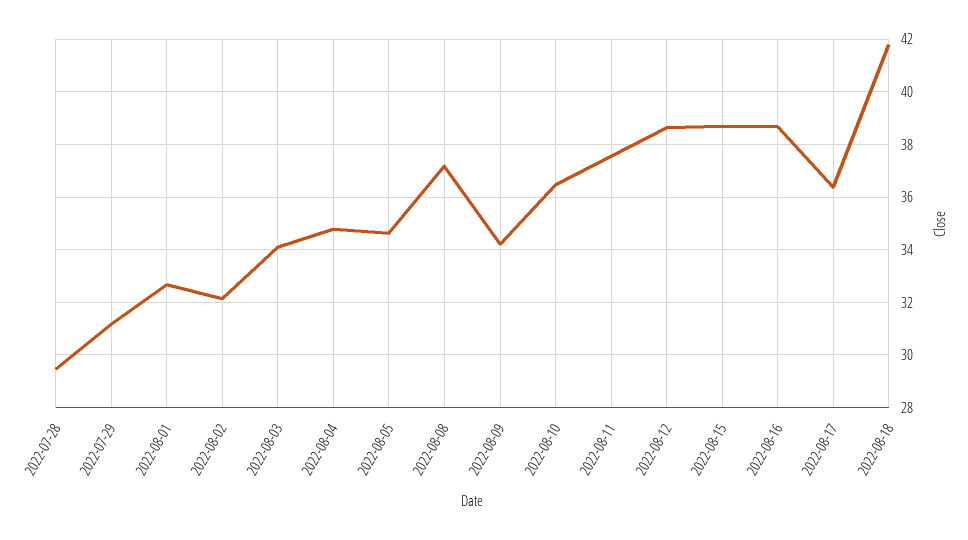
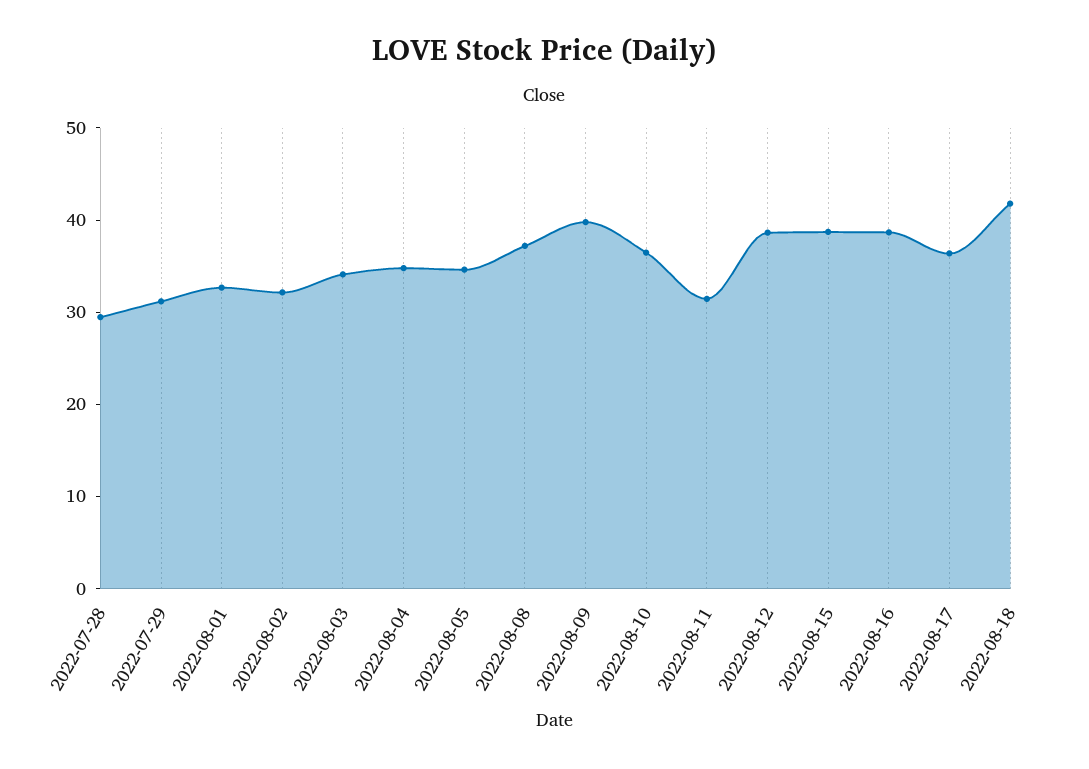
  {
    "2022-07-28": 29.5,
    "2022-07-29": 31.25,
    "2022-08-01": 32.75,
    "2022-08-02": 32.25,
    "2022-08-03": 34,
    "2022-08-04": 34.75,
    "2022-08-05": 34.5,
    "2022-08-08": 37.25,
-   "2022-08-09": 34.25,
+   "2022-08-09": 40,
    "2022-08-10": 36.5,
-   "2022-08-11": 37.5,
+   "2022-08-11": 32,
    "2022-08-12": 38.75,
    "2022-08-15": 38.75,
    "2022-08-16": 38.75,
    "2022-08-17": 36.25,
    "2022-08-18": 41.75
  }

